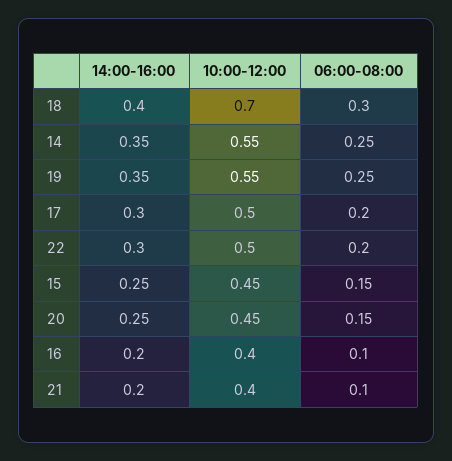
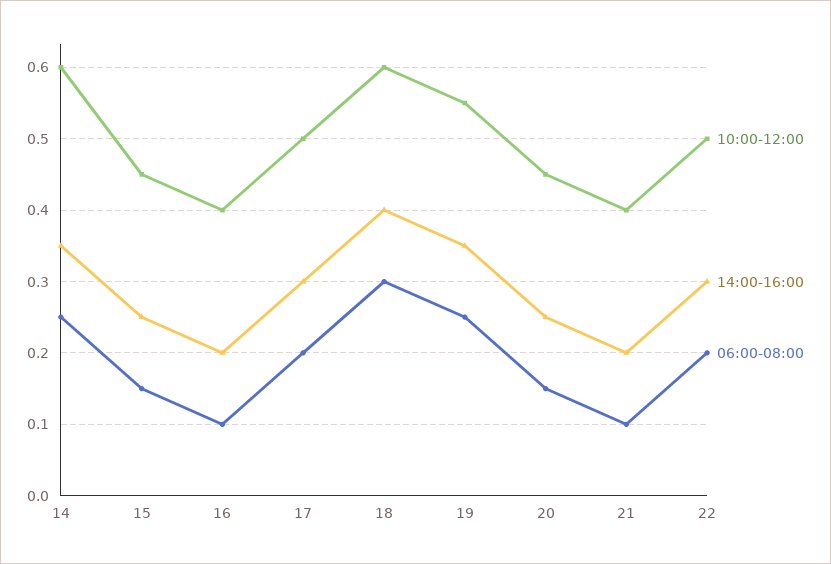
  {
    "14:00-16:00": {
      "18": 0.4,
      "14": 0.35,
      "19": 0.35,
      "17": 0.3,
      "22": 0.3,
      "15": 0.25,
      "20": 0.25,
      "16": 0.2,
      "21": 0.2
    },
    "10:00-12:00": {
-     "18": 0.7,
+     "18": 0.6,
-     "14": 0.55,
+     "14": 0.6,
      "19": 0.55,
      "17": 0.5,
      "22": 0.5,
      "15": 0.45,
      "20": 0.45,
      "16": 0.4,
      "21": 0.4
    },
    "06:00-08:00": {
      "18": 0.3,
      "14": 0.25,
      "19": 0.25,
      "17": 0.2,
      "22": 0.2,
      "15": 0.15,
      "20": 0.15,
      "16": 0.1,
      "21": 0.1
    }
  }

